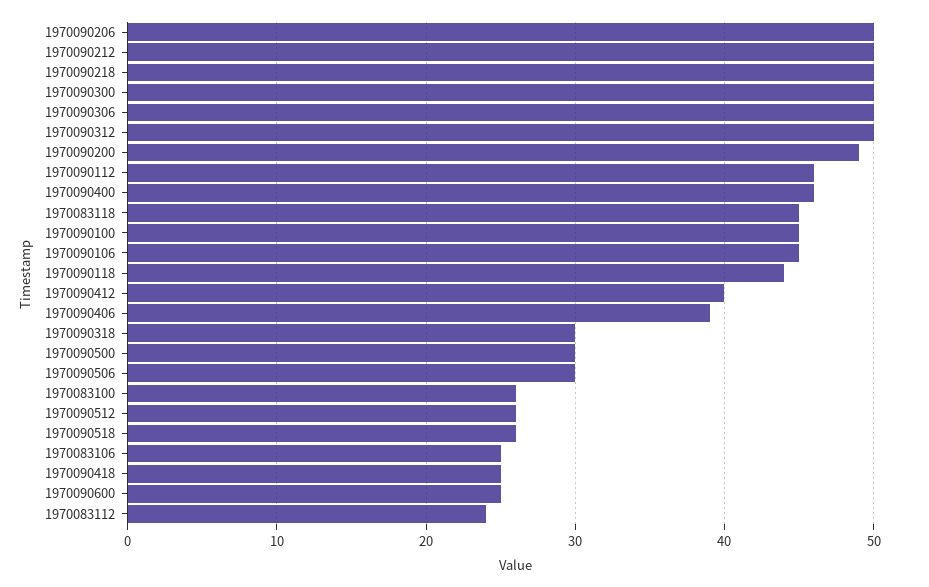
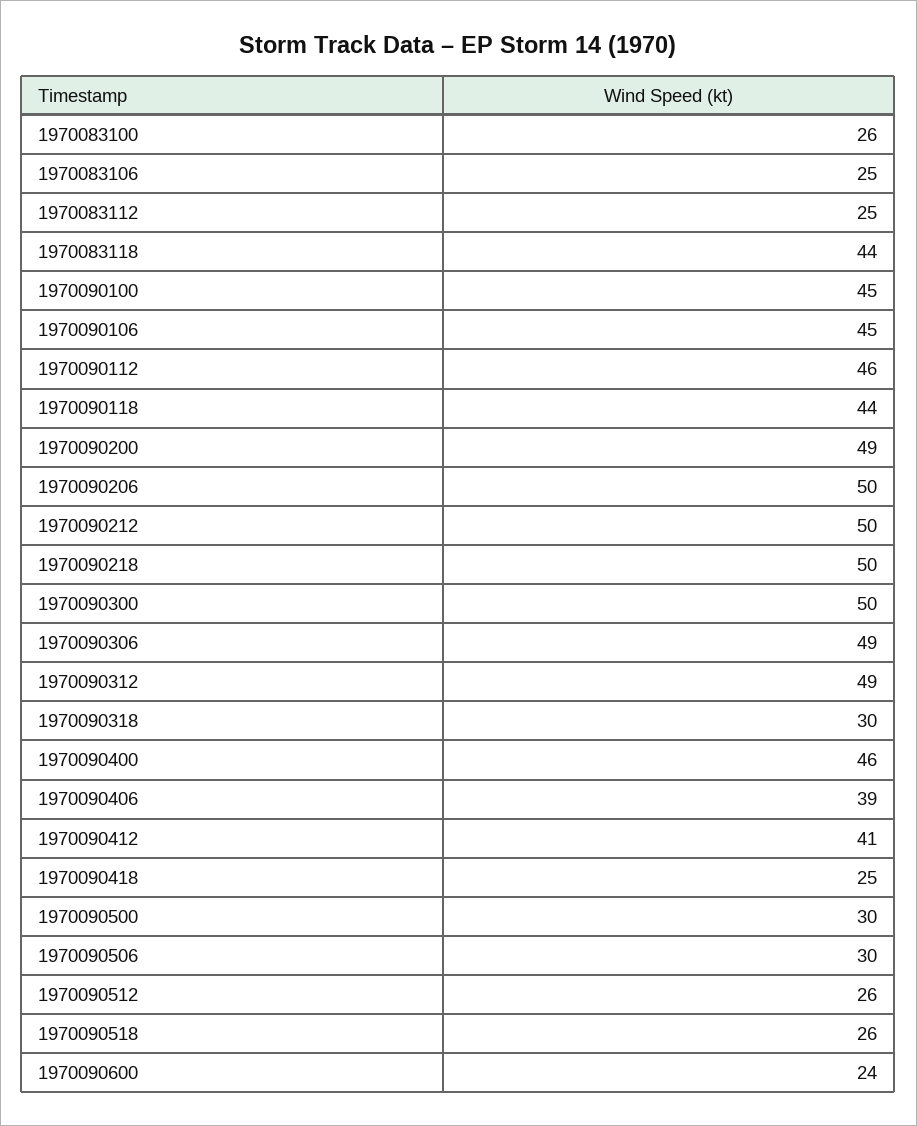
  {
    "1970090206": 50,
    "1970090212": 50,
    "1970090218": 50,
    "1970090300": 50,
-   "1970090306": 50,
+   "1970090306": 49,
-   "1970090312": 50,
+   "1970090312": 49,
    "1970090200": 49,
    "1970090112": 46,
    "1970090400": 46,
-   "1970083118": 45,
+   "1970083118": 44,
    "1970090100": 45,
    "1970090106": 45,
    "1970090118": 44,
-   "1970090412": 40,
+   "1970090412": 41,
    "1970090406": 39,
    "1970090318": 30,
    "1970090500": 30,
    "1970090506": 30,
    "1970083100": 26,
    "1970090512": 26,
    "1970090518": 26,
    "1970083106": 25,
    "1970090418": 25,
-   "1970090600": 25,
+   "1970090600": 24,
-   "1970083112": 24
+   "1970083112": 25
  }

